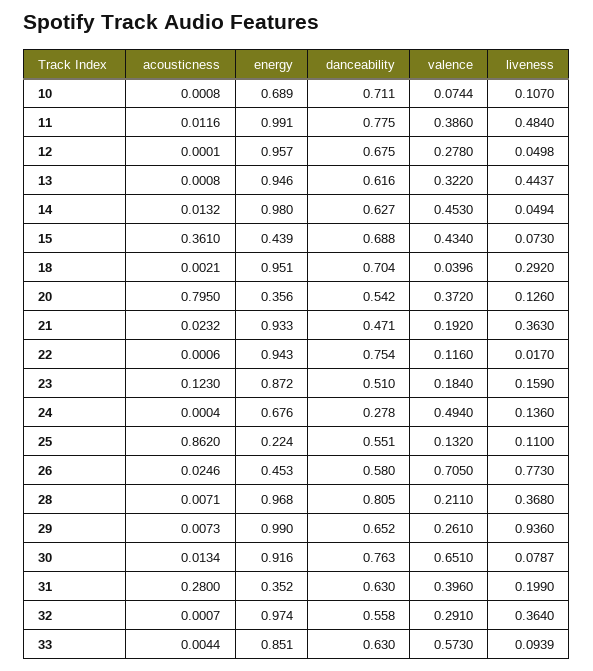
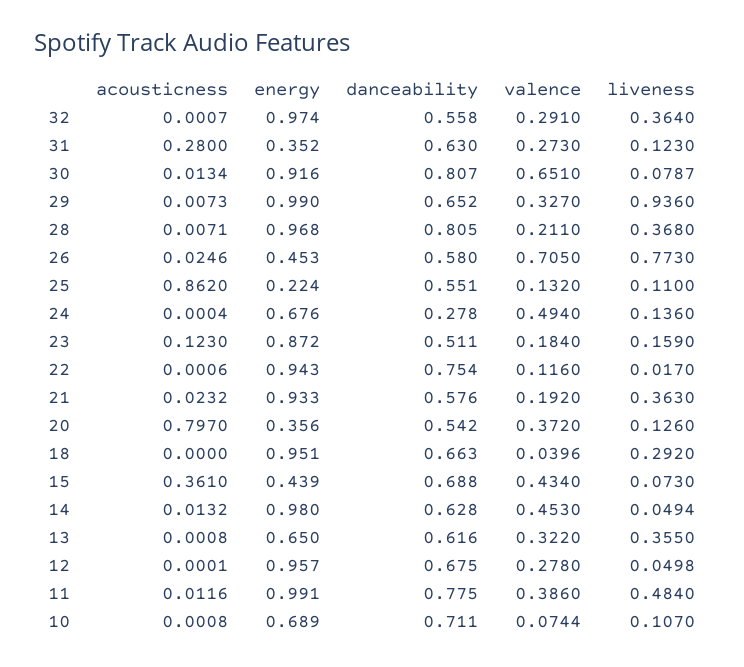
  {
    "acousticness": {
      "10": 0.0008,
      "11": 0.0116,
      "12": 0.0001,
      "13": 0.0008,
      "14": 0.0132,
      "15": 0.361,
-     "18": 0.0021,
+     "18": 0,
-     "20": 0.795,
+     "20": 0.797,
      "21": 0.0232,
      "22": 0.0006,
      "23": 0.123,
      "24": 0.0004,
      "25": 0.862,
      "26": 0.0246,
      "28": 0.0071,
      "29": 0.0073,
      "30": 0.0134,
      "31": 0.28,
-     "32": 0.0007,
+     "32": 0.0007
-     "33": 0.0044
    },
    "energy": {
      "10": 0.689,
      "11": 0.991,
      "12": 0.957,
-     "13": 0.946,
+     "13": 0.65,
      "14": 0.98,
      "15": 0.439,
      "18": 0.951,
      "20": 0.356,
      "21": 0.933,
      "22": 0.943,
      "23": 0.872,
      "24": 0.676,
      "25": 0.224,
      "26": 0.453,
      "28": 0.968,
      "29": 0.99,
      "30": 0.916,
      "31": 0.352,
-     "32": 0.974,
+     "32": 0.974
-     "33": 0.851
    },
    "danceability": {
      "10": 0.711,
      "11": 0.775,
      "12": 0.675,
      "13": 0.616,
-     "14": 0.627,
+     "14": 0.628,
      "15": 0.688,
-     "18": 0.704,
+     "18": 0.663,
      "20": 0.542,
-     "21": 0.471,
+     "21": 0.576,
      "22": 0.754,
-     "23": 0.51,
+     "23": 0.511,
      "24": 0.278,
      "25": 0.551,
      "26": 0.58,
      "28": 0.805,
      "29": 0.652,
-     "30": 0.763,
+     "30": 0.807,
      "31": 0.63,
-     "32": 0.558,
+     "32": 0.558
-     "33": 0.63
    },
    "valence": {
      "10": 0.0744,
      "11": 0.386,
      "12": 0.278,
      "13": 0.322,
      "14": 0.453,
      "15": 0.434,
      "18": 0.0396,
      "20": 0.372,
      "21": 0.192,
      "22": 0.116,
      "23": 0.184,
      "24": 0.494,
      "25": 0.132,
      "26": 0.705,
      "28": 0.211,
-     "29": 0.261,
+     "29": 0.327,
      "30": 0.651,
-     "31": 0.396,
+     "31": 0.273,
-     "32": 0.291,
+     "32": 0.291
-     "33": 0.573
    },
    "liveness": {
      "10": 0.107,
      "11": 0.484,
      "12": 0.0498,
-     "13": 0.4437,
+     "13": 0.355,
      "14": 0.0494,
      "15": 0.073,
      "18": 0.292,
      "20": 0.126,
      "21": 0.363,
      "22": 0.017,
      "23": 0.159,
      "24": 0.136,
      "25": 0.11,
      "26": 0.773,
      "28": 0.368,
      "29": 0.936,
      "30": 0.0787,
-     "31": 0.199,
+     "31": 0.123,
-     "32": 0.364,
+     "32": 0.364
-     "33": 0.0939
    }
  }

